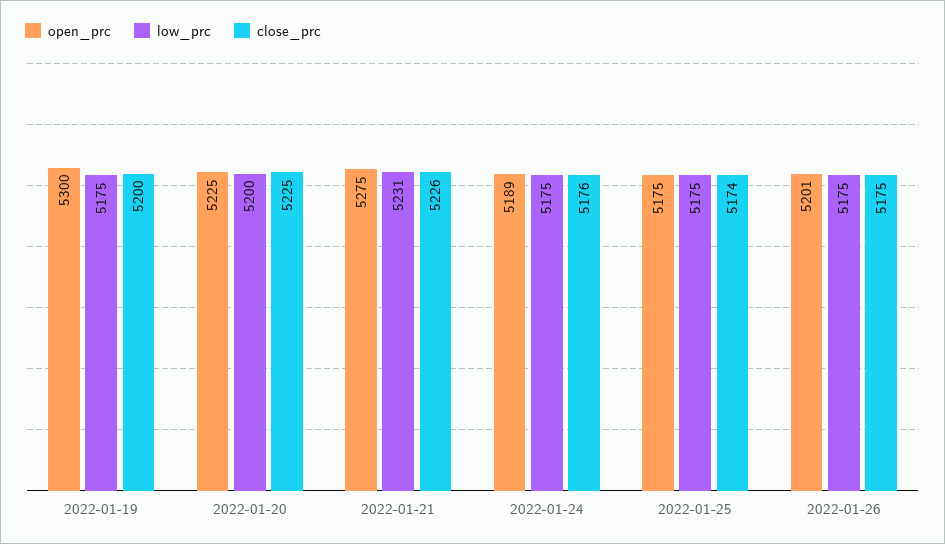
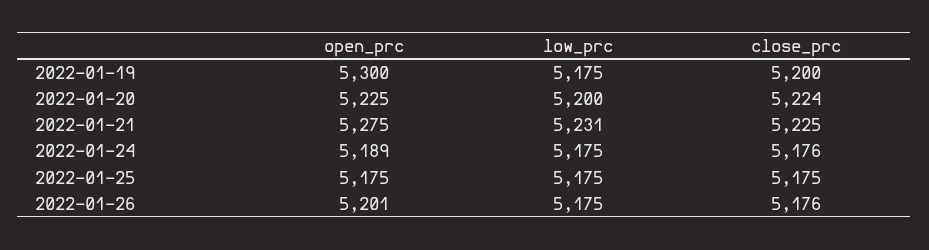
  {
    "open_prc": {
      "2022-01-19": 5300,
      "2022-01-20": 5225,
      "2022-01-21": 5275,
      "2022-01-24": 5189,
      "2022-01-25": 5175,
      "2022-01-26": 5201
    },
    "low_prc": {
      "2022-01-19": 5175,
      "2022-01-20": 5200,
      "2022-01-21": 5231,
      "2022-01-24": 5175,
      "2022-01-25": 5175,
      "2022-01-26": 5175
    },
    "close_prc": {
      "2022-01-19": 5200,
-     "2022-01-20": 5225,
+     "2022-01-20": 5224,
-     "2022-01-21": 5226,
+     "2022-01-21": 5225,
      "2022-01-24": 5176,
-     "2022-01-25": 5174,
+     "2022-01-25": 5175,
-     "2022-01-26": 5175
+     "2022-01-26": 5176
    }
  }

